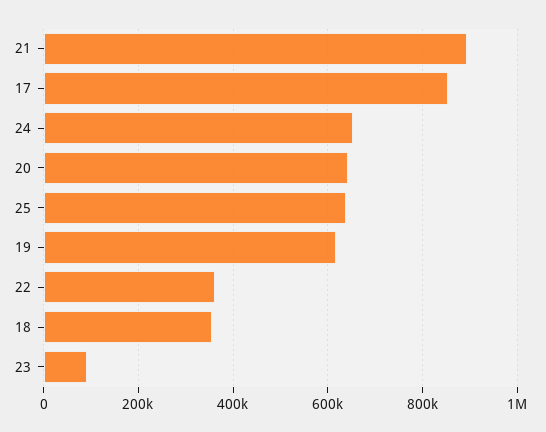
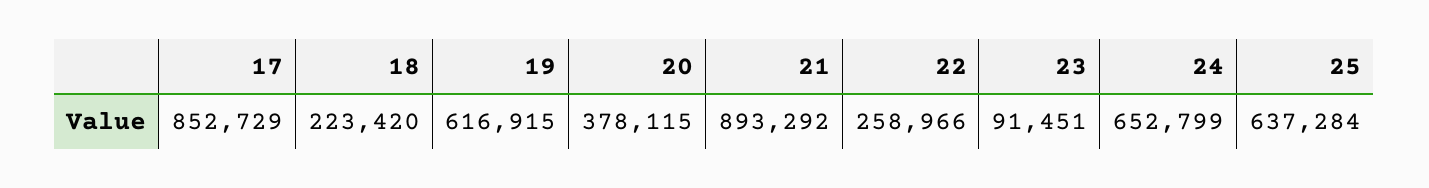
  {
    "21": 893292,
    "17": 852729,
    "24": 652799,
-   "20": 640000,
+   "20": 378115,
    "25": 637284,
    "19": 616915,
-   "22": 360000,
+   "22": 258966,
-   "18": 360000,
+   "18": 223420,
    "23": 91451
  }

